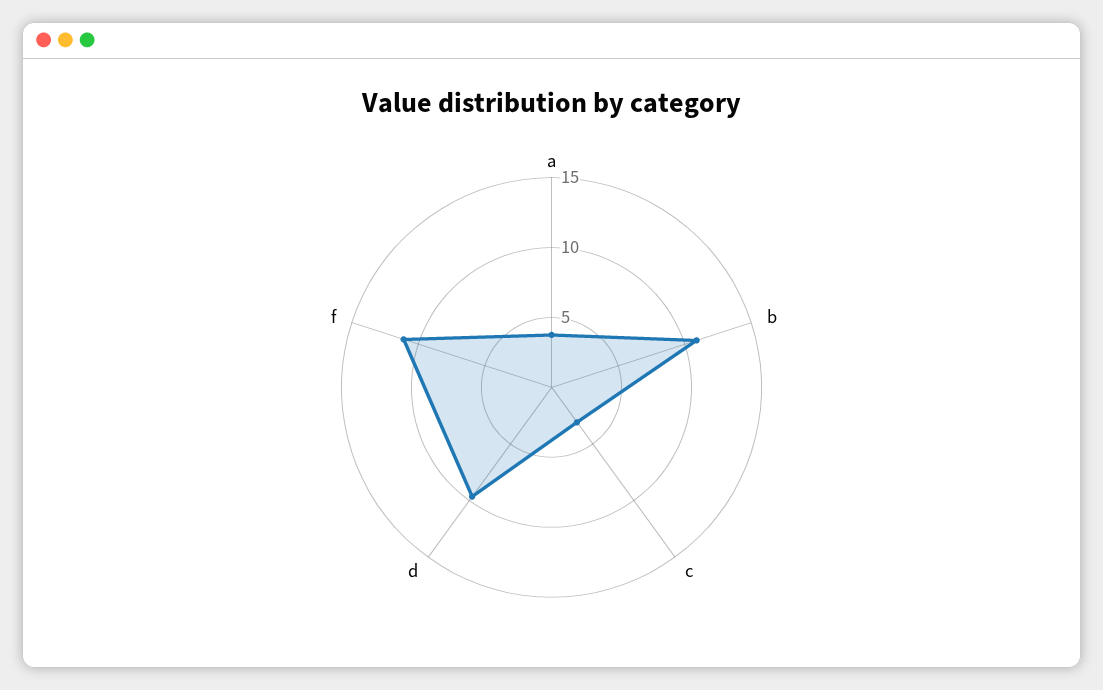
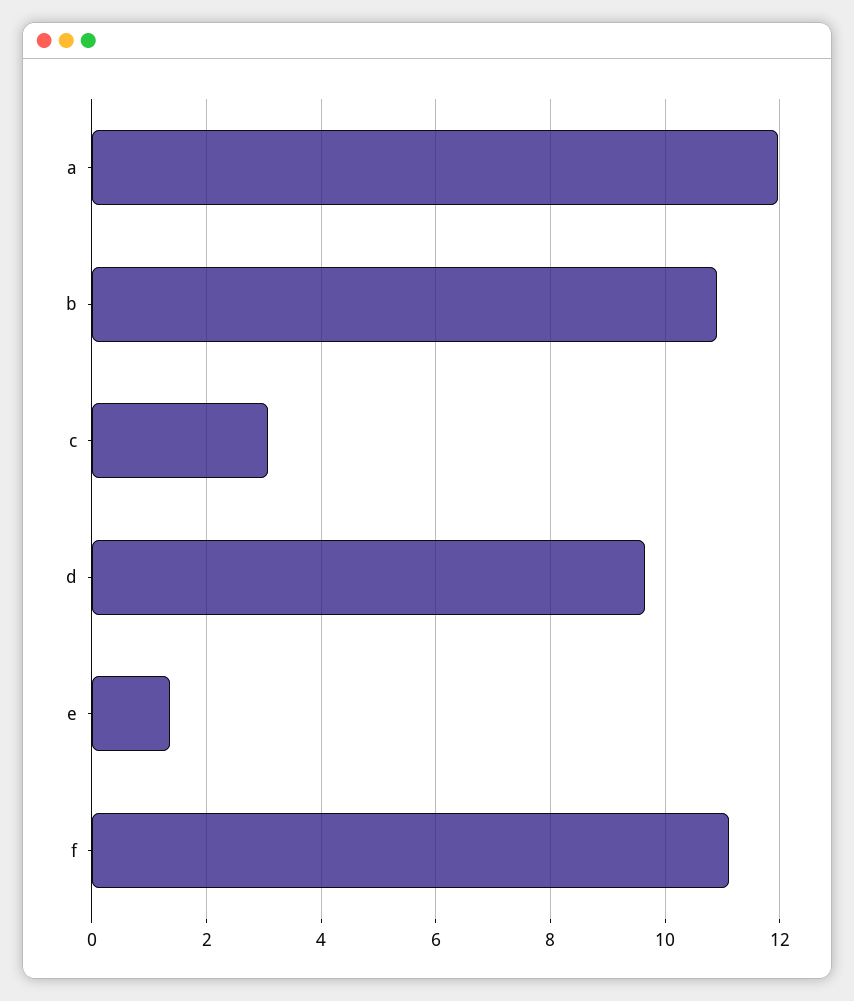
  {
-   "a": 4,
+   "a": 12,
    "b": 11,
    "c": 3,
    "d": 9.6,
-   "f": 11.2
+   "f": 11.2,
+   "e": 1.4
  }

